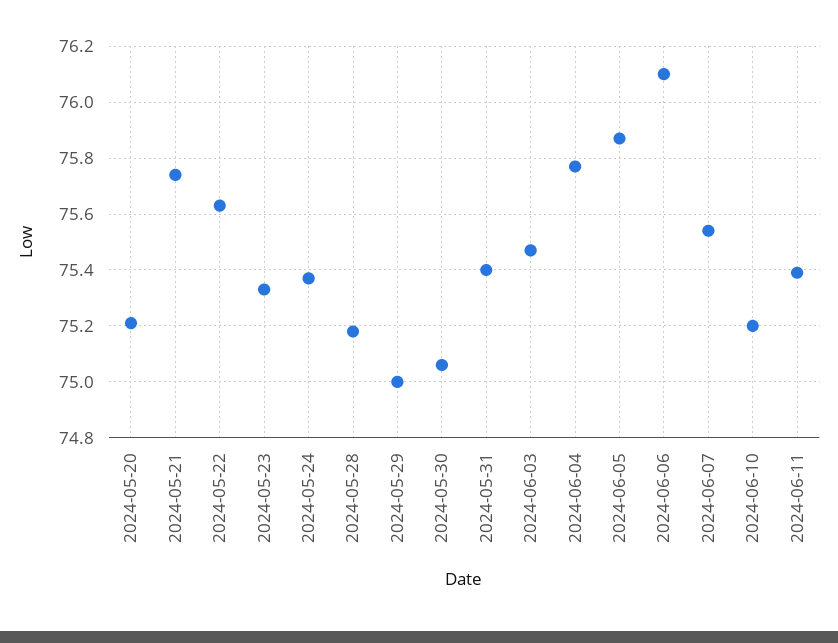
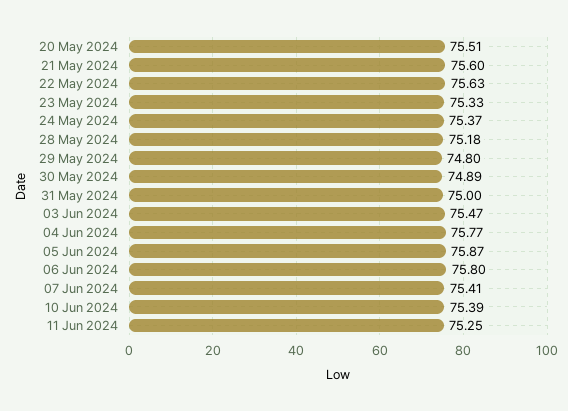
  {
-   "2024-05-20": 75.2,
+   "2024-05-20": 75.51,
-   "2024-05-21": 75.75,
+   "2024-05-21": 75.6,
    "2024-05-22": 75.63,
    "2024-05-23": 75.33,
    "2024-05-24": 75.37,
    "2024-05-28": 75.18,
-   "2024-05-29": 75,
+   "2024-05-29": 74.8,
-   "2024-05-30": 75.05,
+   "2024-05-30": 74.89,
-   "2024-05-31": 75.4,
+   "2024-05-31": 75,
    "2024-06-03": 75.47,
    "2024-06-04": 75.77,
    "2024-06-05": 75.87,
-   "2024-06-06": 76.1,
+   "2024-06-06": 75.8,
-   "2024-06-07": 75.55,
+   "2024-06-07": 75.41,
-   "2024-06-10": 75.2,
+   "2024-06-10": 75.39,
-   "2024-06-11": 75.4
+   "2024-06-11": 75.25
  }

